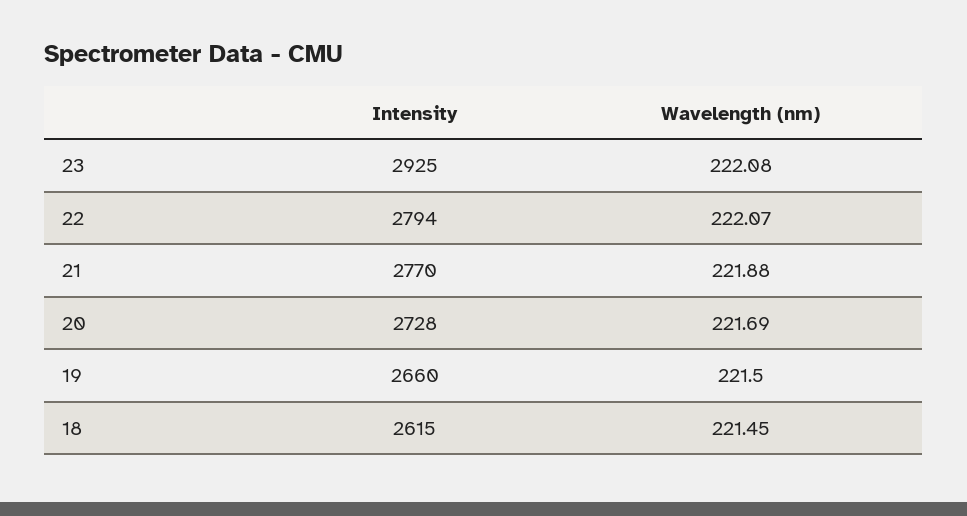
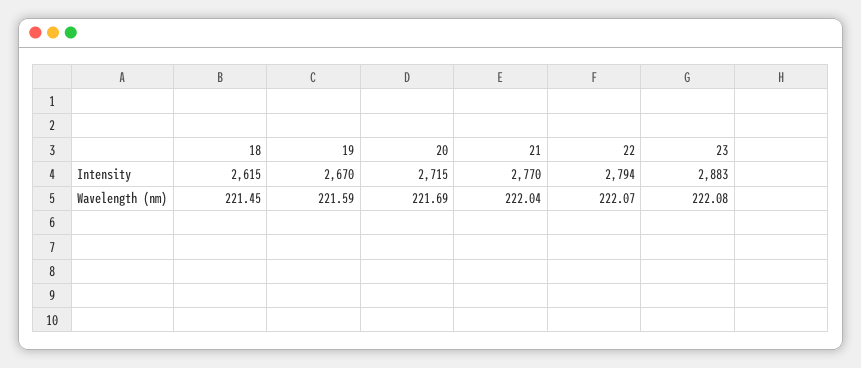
  {
    "Intensity": {
-     "23": 2925,
+     "23": 2883,
      "22": 2794,
      "21": 2770,
-     "20": 2728,
+     "20": 2715,
-     "19": 2660,
+     "19": 2670,
      "18": 2615
    },
    "Wavelength (nm)": {
      "23": 222.08,
      "22": 222.07,
-     "21": 221.88,
+     "21": 222.04,
      "20": 221.69,
-     "19": 221.5,
+     "19": 221.59,
      "18": 221.45
    }
  }

